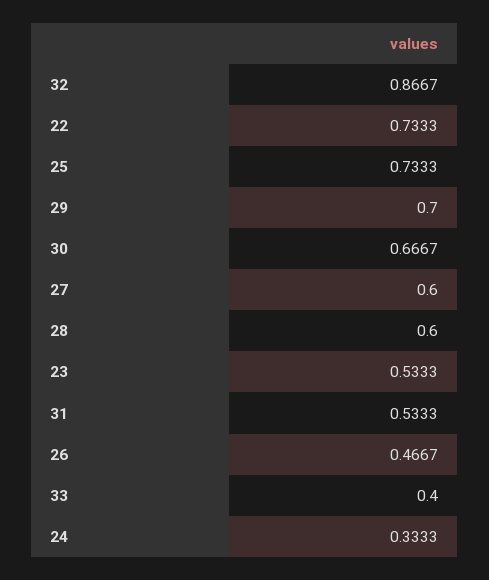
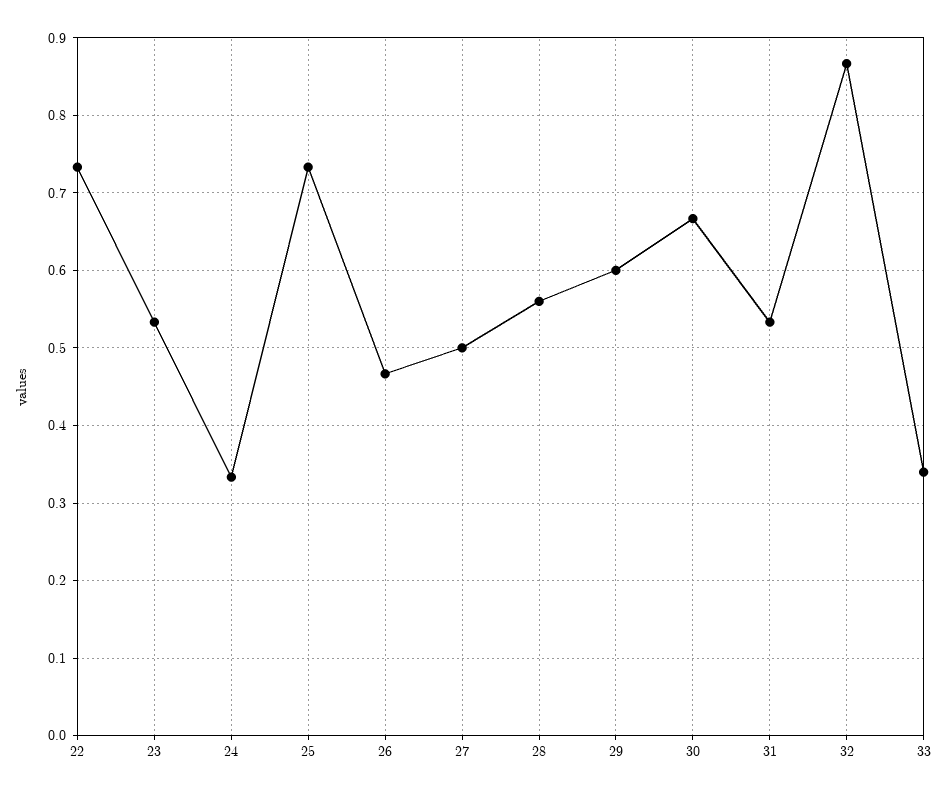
  {
    "32": 0.8667,
    "22": 0.7333,
    "25": 0.7333,
-   "29": 0.7,
+   "29": 0.6,
    "30": 0.6667,
-   "27": 0.6,
+   "27": 0.5,
-   "28": 0.6,
+   "28": 0.56,
    "23": 0.5333,
    "31": 0.5333,
    "26": 0.4667,
-   "33": 0.4,
+   "33": 0.34,
    "24": 0.3333
  }

